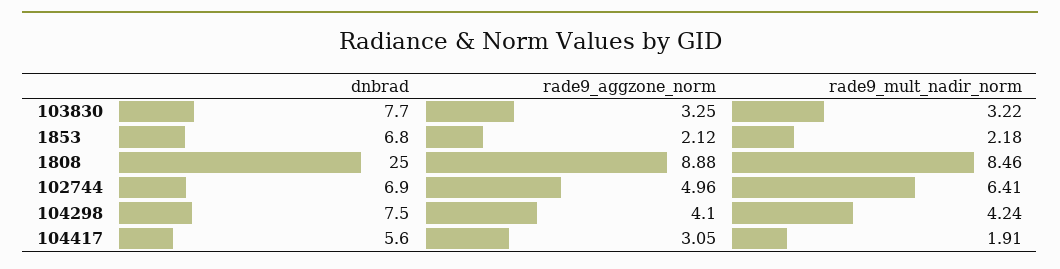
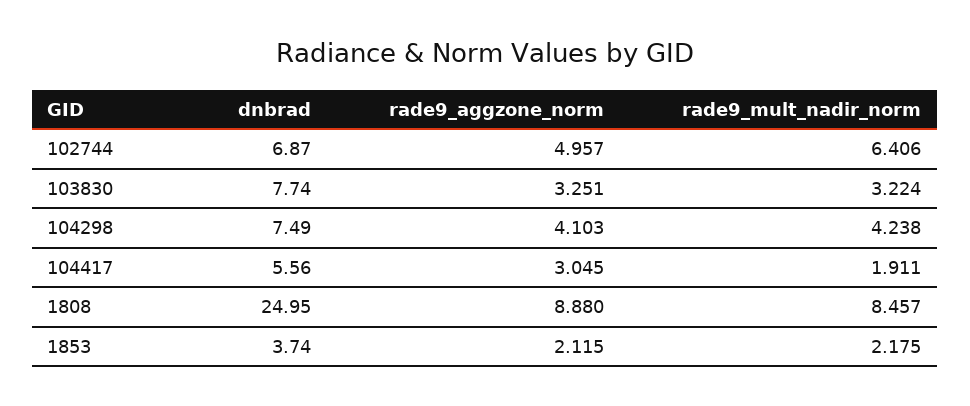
  {
    "dnbrad": {
      "103830": 7.74,
-     "1853": 6.8,
+     "1853": 3.74,
      "1808": 24.95,
      "102744": 6.87,
      "104298": 7.49,
      "104417": 5.56
    },
    "rade9_aggzone_norm": {
      "103830": 3.251,
      "1853": 2.115,
      "1808": 8.88,
      "102744": 4.957,
      "104298": 4.103,
      "104417": 3.045
    },
    "rade9_mult_nadir_norm": {
      "103830": 3.224,
      "1853": 2.175,
      "1808": 8.457,
      "102744": 6.406,
      "104298": 4.238,
      "104417": 1.911
    }
  }

